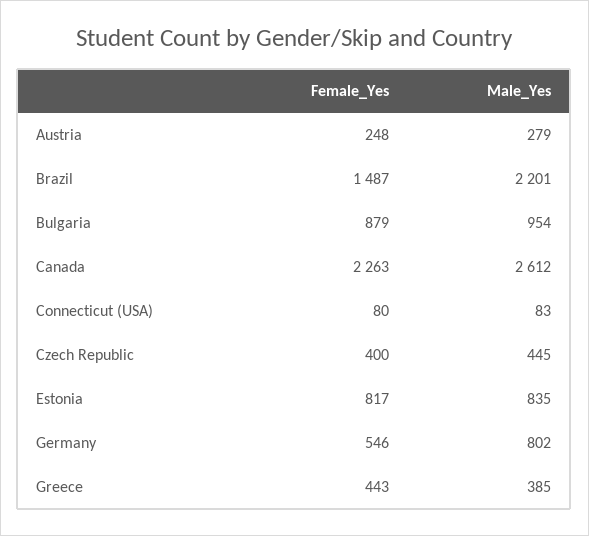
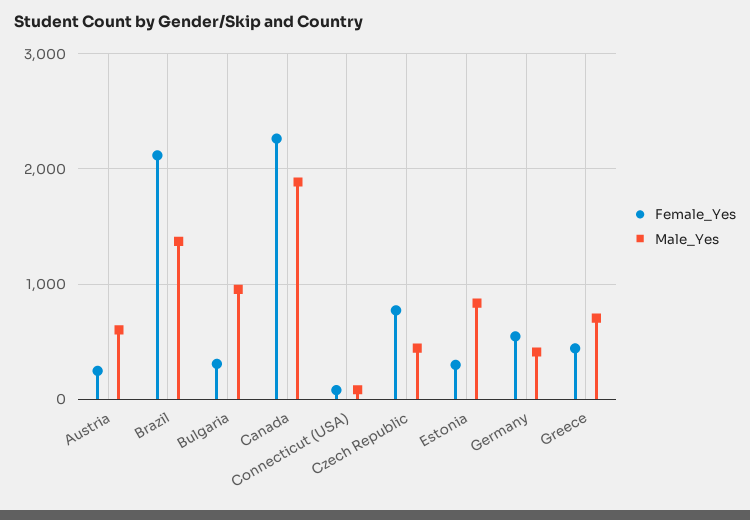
  {
    "Female_Yes": {
      "Austria": 248,
-     "Brazil": 1487,
+     "Brazil": 2100,
-     "Bulgaria": 879,
+     "Bulgaria": 300,
      "Canada": 2263,
      "Connecticut (USA)": 80,
-     "Czech Republic": 400,
+     "Czech Republic": 800,
-     "Estonia": 817,
+     "Estonia": 300,
      "Germany": 546,
      "Greece": 443
    },
    "Male_Yes": {
-     "Austria": 279,
+     "Austria": 600,
-     "Brazil": 2201,
+     "Brazil": 1400,
      "Bulgaria": 954,
-     "Canada": 2612,
+     "Canada": 1900,
      "Connecticut (USA)": 83,
      "Czech Republic": 445,
      "Estonia": 835,
-     "Germany": 802,
+     "Germany": 400,
-     "Greece": 385
+     "Greece": 700
    }
  }

